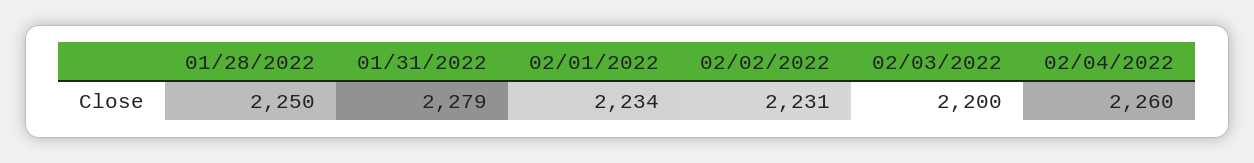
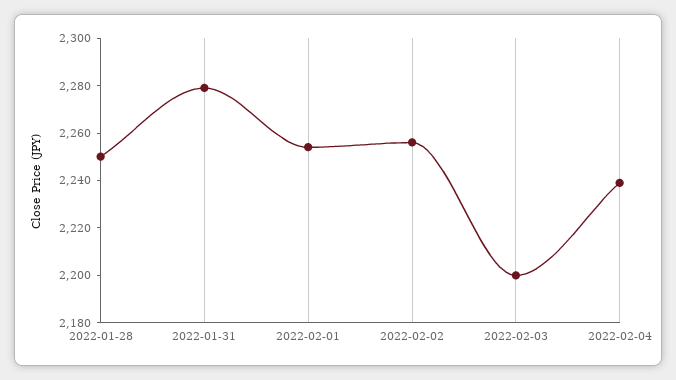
  {
    "01/28/2022": 2250,
    "01/31/2022": 2279,
-   "02/01/2022": 2234,
+   "02/01/2022": 2255,
-   "02/02/2022": 2231,
+   "02/02/2022": 2255,
    "02/03/2022": 2200,
-   "02/04/2022": 2260
+   "02/04/2022": 2240
  }

